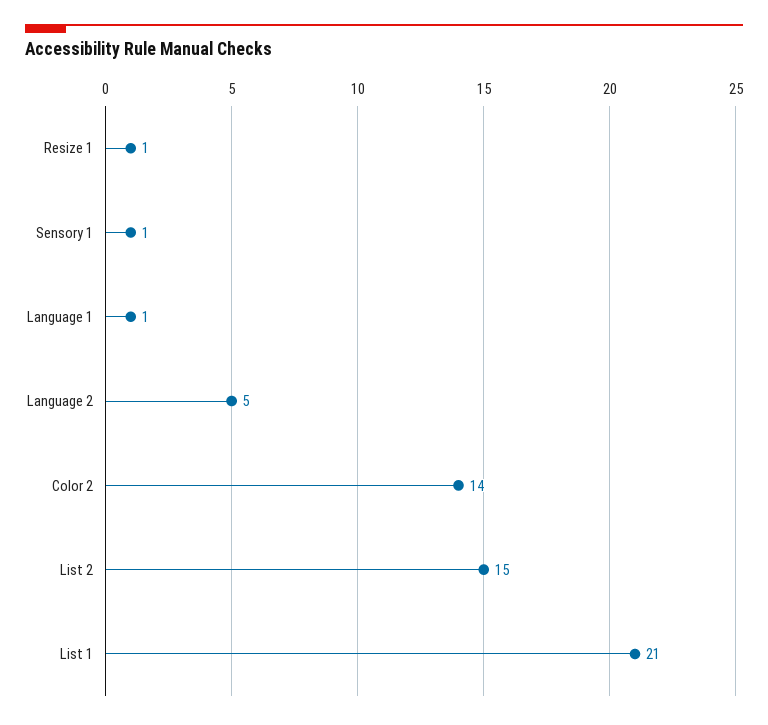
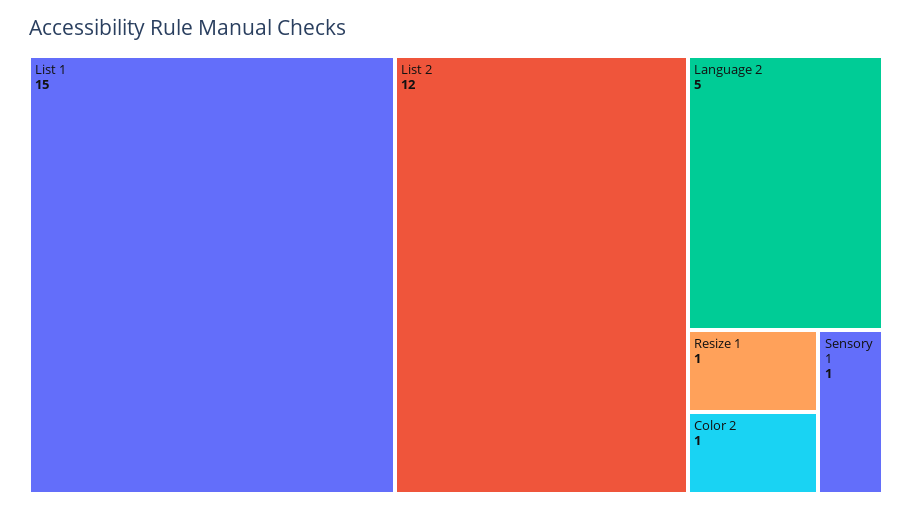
  {
    "Resize 1": 1,
    "Sensory 1": 1,
-   "Language 1": 1,
    "Language 2": 5,
-   "Color 2": 14,
+   "Color 2": 1,
-   "List 2": 15,
+   "List 2": 12,
-   "List 1": 21
+   "List 1": 15
  }

